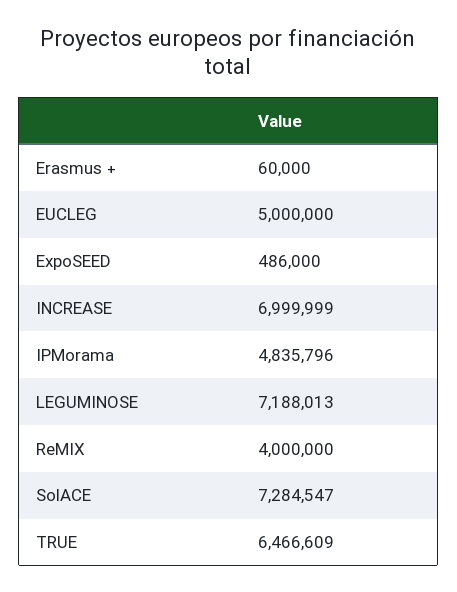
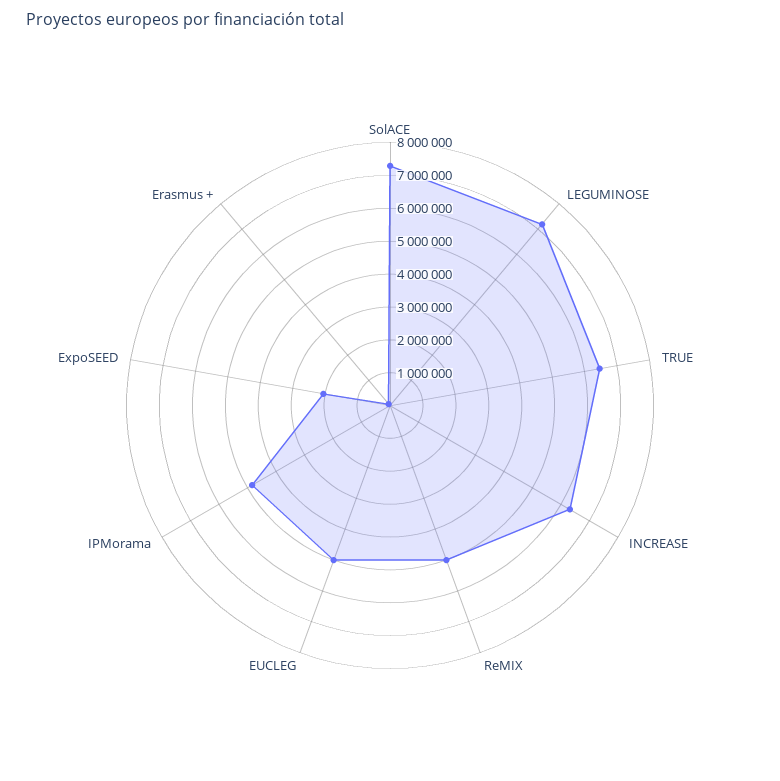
  {
    "Erasmus +": 60000,
    "EUCLEG": 5000000,
-   "ExpoSEED": 486000,
+   "ExpoSEED": 2000000,
-   "INCREASE": 6999999,
+   "INCREASE": 6250000,
    "IPMorama": 4835796,
    "LEGUMINOSE": 7188013,
-   "ReMIX": 4000000,
+   "ReMIX": 5000000,
    "SolACE": 7284547,
    "TRUE": 6466609
  }

